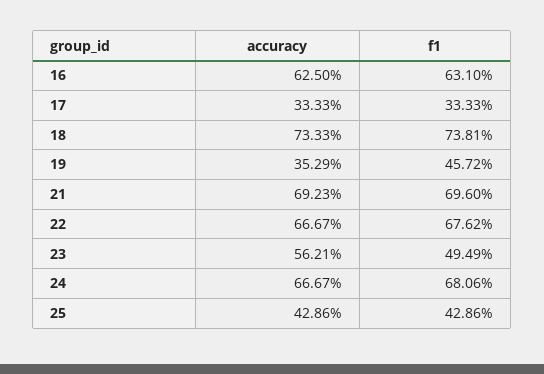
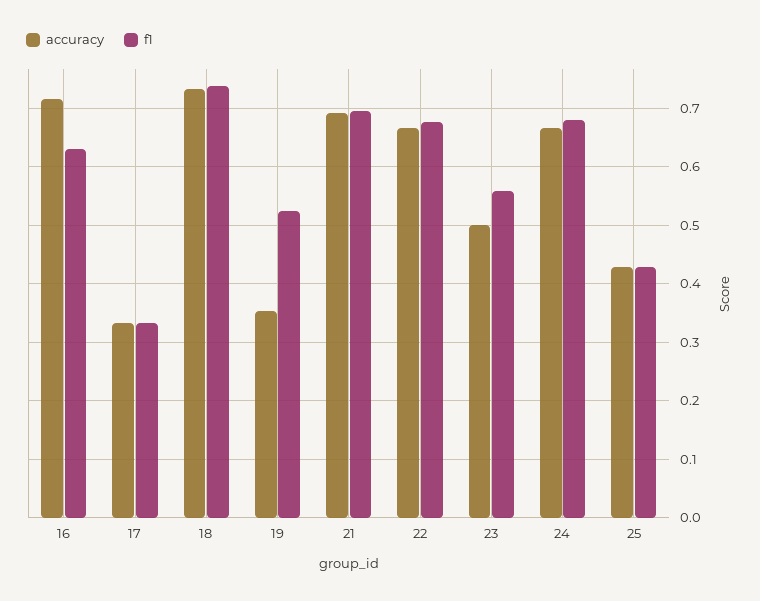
  {
    "accuracy": {
-     "16": 0.625,
+     "16": 0.72,
      "17": 0.3333,
      "18": 0.7333,
      "19": 0.3529,
      "21": 0.6923,
      "22": 0.6667,
-     "23": 0.5621,
+     "23": 0.5,
      "24": 0.6667,
      "25": 0.4286
    },
    "f1": {
      "16": 0.631,
      "17": 0.3333,
      "18": 0.7381,
-     "19": 0.4572,
+     "19": 0.52,
      "21": 0.696,
      "22": 0.6762,
-     "23": 0.4949,
+     "23": 0.56,
      "24": 0.6806,
      "25": 0.4286
    }
  }

